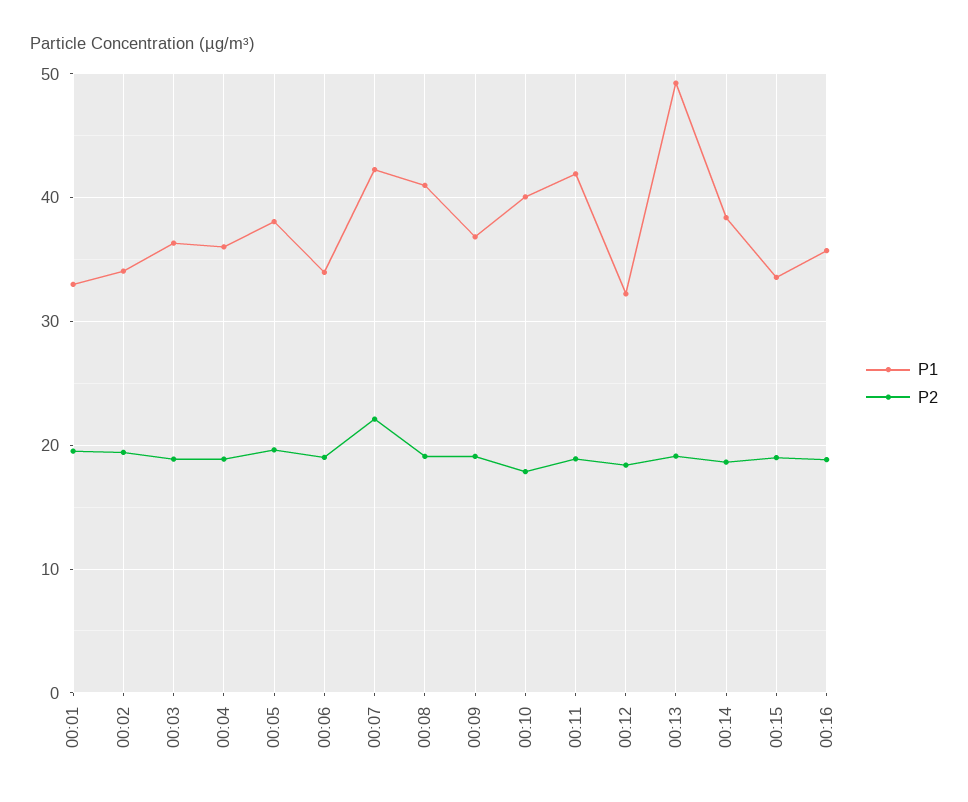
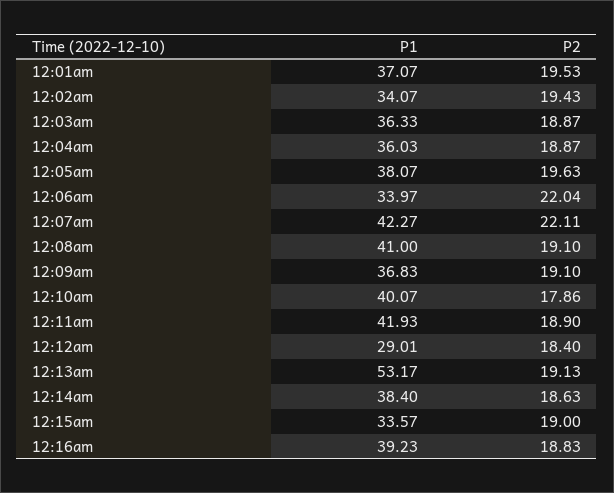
  {
    "P1": {
-     "00:01": 33,
+     "00:01": 37.07,
      "00:02": 34.07,
      "00:03": 36.33,
      "00:04": 36.03,
      "00:05": 38.07,
      "00:06": 33.97,
      "00:07": 42.27,
      "00:08": 41,
      "00:09": 36.83,
      "00:10": 40.07,
      "00:11": 41.93,
-     "00:12": 32,
+     "00:12": 29.01,
-     "00:13": 49,
+     "00:13": 53.17,
      "00:14": 38.4,
      "00:15": 33.57,
-     "00:16": 36
+     "00:16": 39.23
    },
    "P2": {
      "00:01": 19.53,
      "00:02": 19.43,
      "00:03": 18.87,
      "00:04": 18.87,
      "00:05": 19.63,
-     "00:06": 19,
+     "00:06": 22.04,
      "00:07": 22.11,
      "00:08": 19.1,
      "00:09": 19.1,
      "00:10": 17.86,
      "00:11": 18.9,
      "00:12": 18.4,
      "00:13": 19.13,
      "00:14": 18.63,
      "00:15": 19,
      "00:16": 18.83
    }
  }

